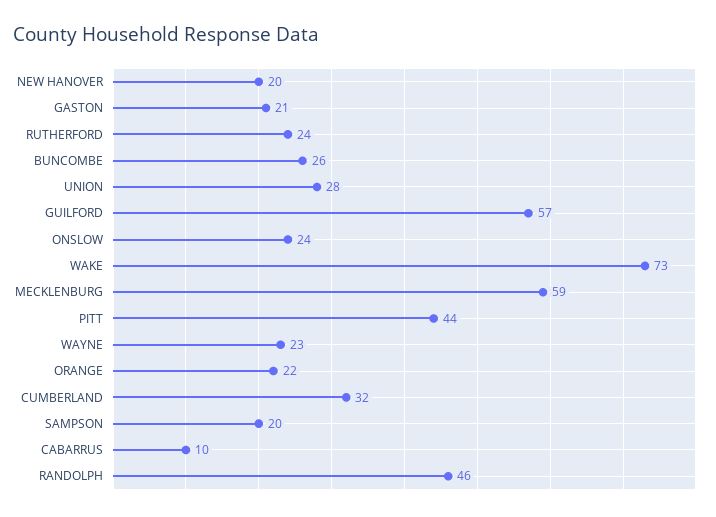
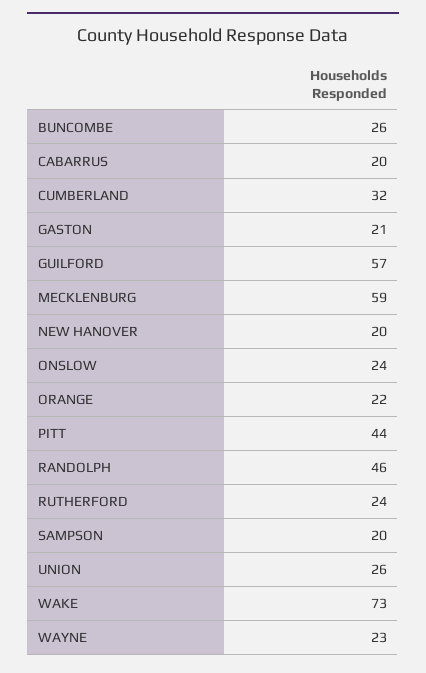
  {
    "NEW HANOVER": 20,
    "GASTON": 21,
    "RUTHERFORD": 24,
    "BUNCOMBE": 26,
-   "UNION": 28,
+   "UNION": 26,
    "GUILFORD": 57,
    "ONSLOW": 24,
    "WAKE": 73,
    "MECKLENBURG": 59,
    "PITT": 44,
    "WAYNE": 23,
    "ORANGE": 22,
    "CUMBERLAND": 32,
    "SAMPSON": 20,
-   "CABARRUS": 10,
+   "CABARRUS": 20,
    "RANDOLPH": 46
  }

